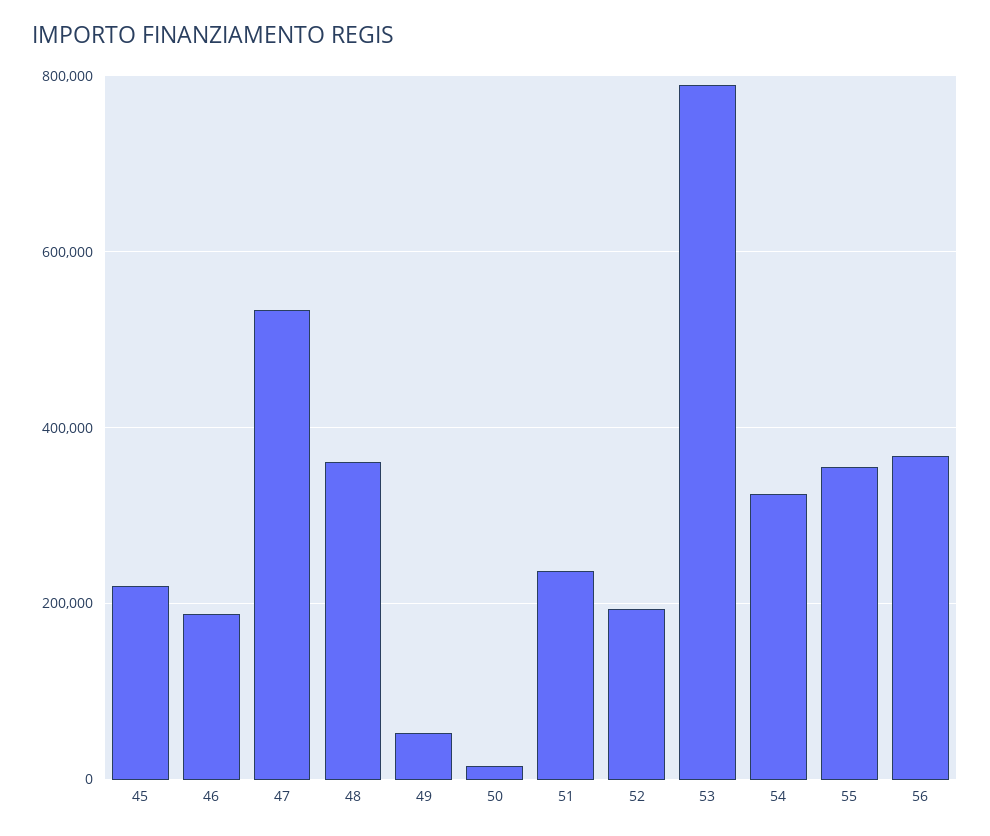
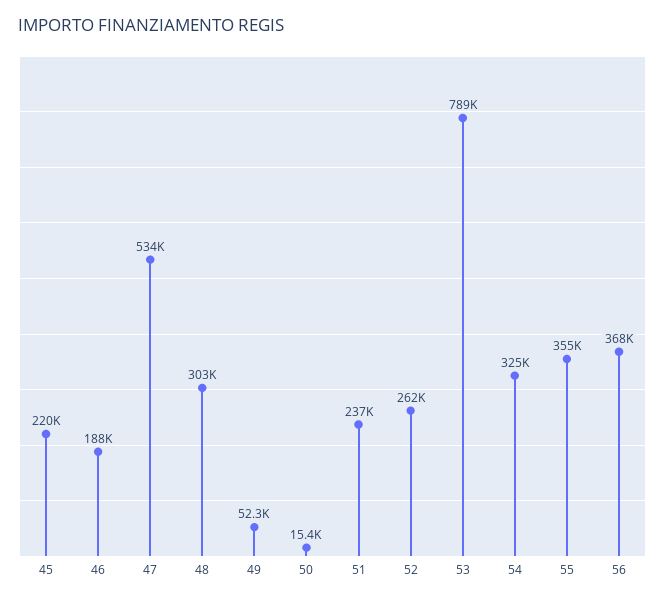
  {
    "45": 220000,
    "46": 188000,
    "47": 534000,
-   "48": 360000,
+   "48": 303000,
    "49": 52300,
    "50": 15400,
    "51": 237000,
-   "52": 200000,
+   "52": 262000,
    "53": 789000,
    "54": 325000,
    "55": 355000,
    "56": 368000
  }

